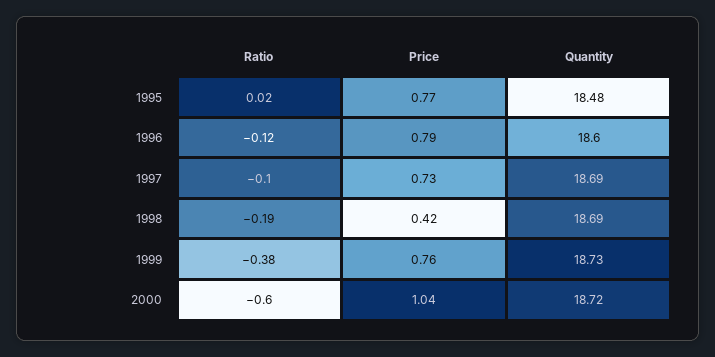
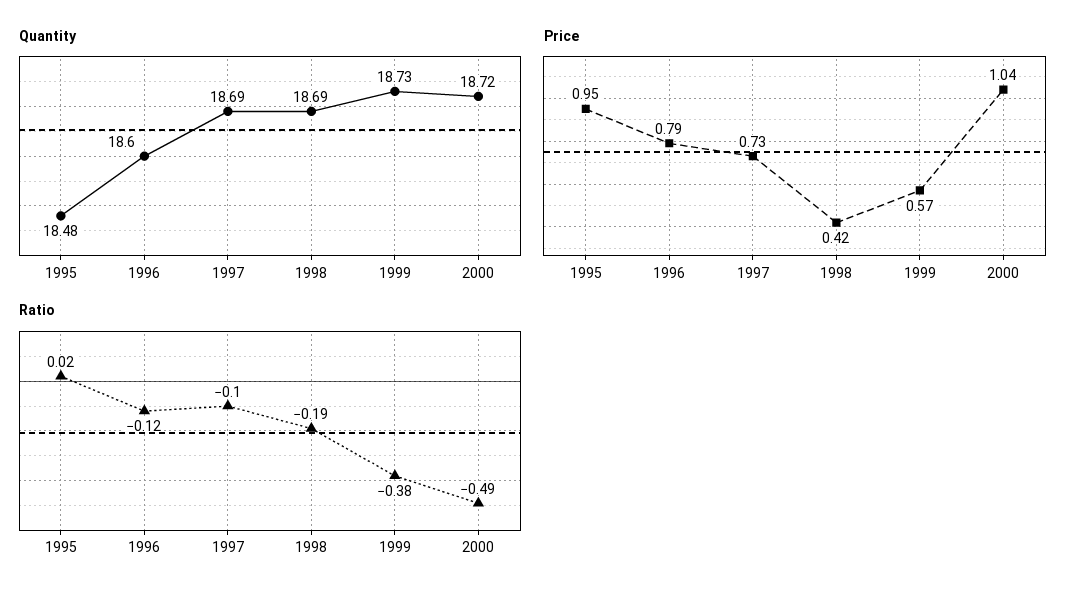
  {
    "Ratio": {
      "1995": 0.02,
      "1996": -0.12,
      "1997": -0.1,
      "1998": -0.19,
      "1999": -0.38,
-     "2000": -0.6
+     "2000": -0.49
    },
    "Price": {
-     "1995": 0.77,
+     "1995": 0.95,
      "1996": 0.79,
      "1997": 0.73,
      "1998": 0.42,
-     "1999": 0.76,
+     "1999": 0.57,
      "2000": 1.04
    },
    "Quantity": {
      "1995": 18.48,
      "1996": 18.6,
      "1997": 18.69,
      "1998": 18.69,
      "1999": 18.73,
      "2000": 18.72
    }
  }

